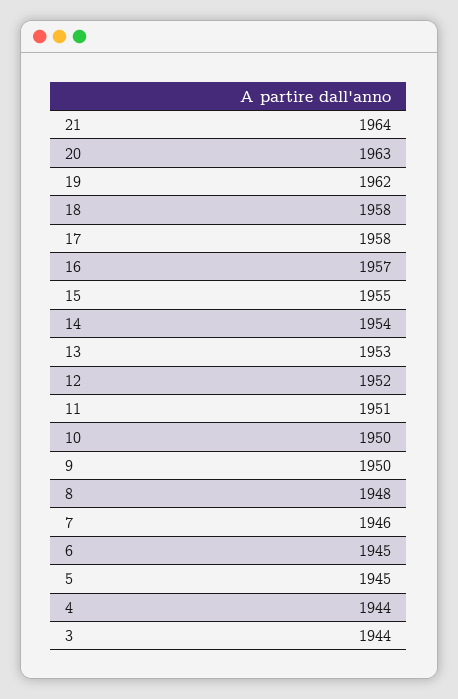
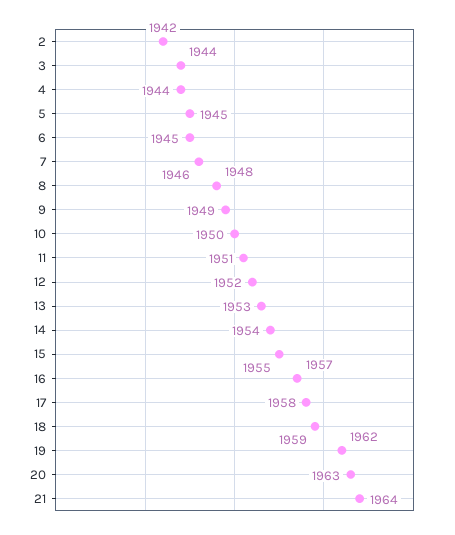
  {
    "21": 1964,
    "20": 1963,
    "19": 1962,
-   "18": 1958,
+   "18": 1959,
    "17": 1958,
    "16": 1957,
    "15": 1955,
    "14": 1954,
    "13": 1953,
    "12": 1952,
    "11": 1951,
    "10": 1950,
-   "9": 1950,
+   "9": 1949,
    "8": 1948,
    "7": 1946,
    "6": 1945,
    "5": 1945,
    "4": 1944,
-   "3": 1944
+   "3": 1944,
+   "2": 1942
  }

